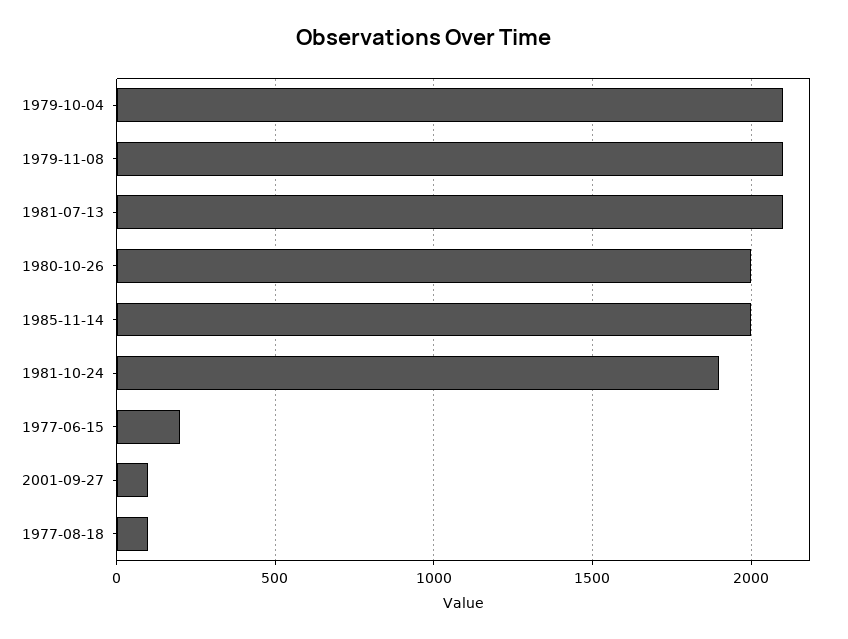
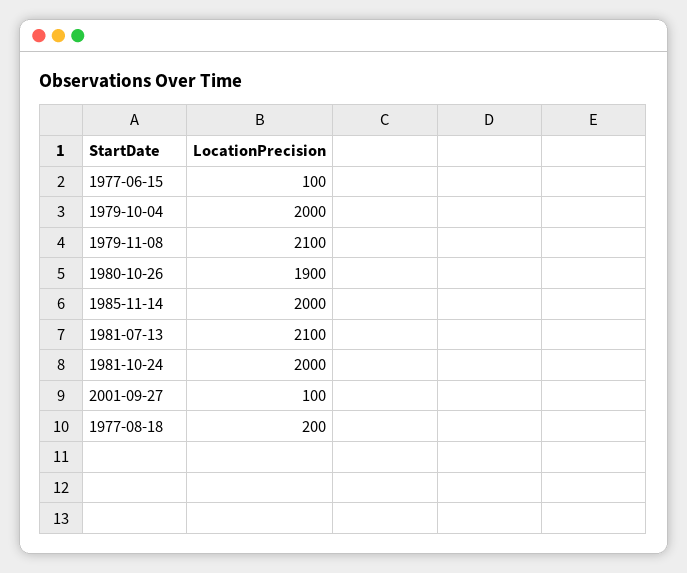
  {
-   "1979-10-04": 2100,
+   "1979-10-04": 2000,
    "1979-11-08": 2100,
    "1981-07-13": 2100,
-   "1980-10-26": 2000,
+   "1980-10-26": 1900,
    "1985-11-14": 2000,
-   "1981-10-24": 1900,
+   "1981-10-24": 2000,
-   "1977-06-15": 200,
+   "1977-06-15": 100,
    "2001-09-27": 100,
-   "1977-08-18": 100
+   "1977-08-18": 200
  }

